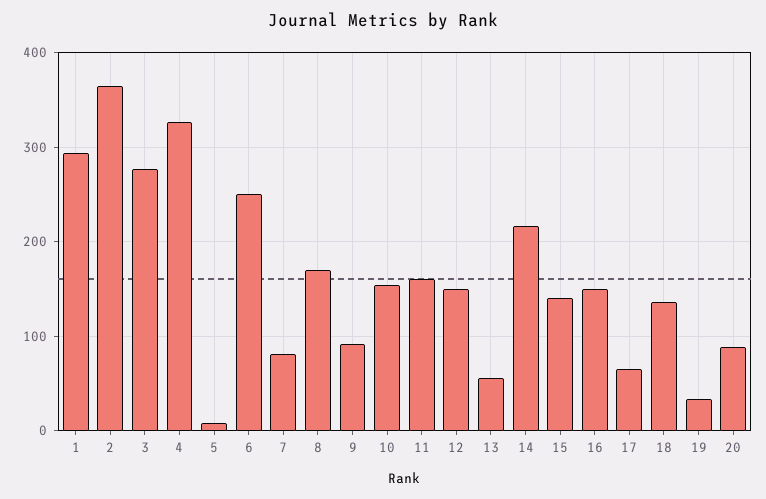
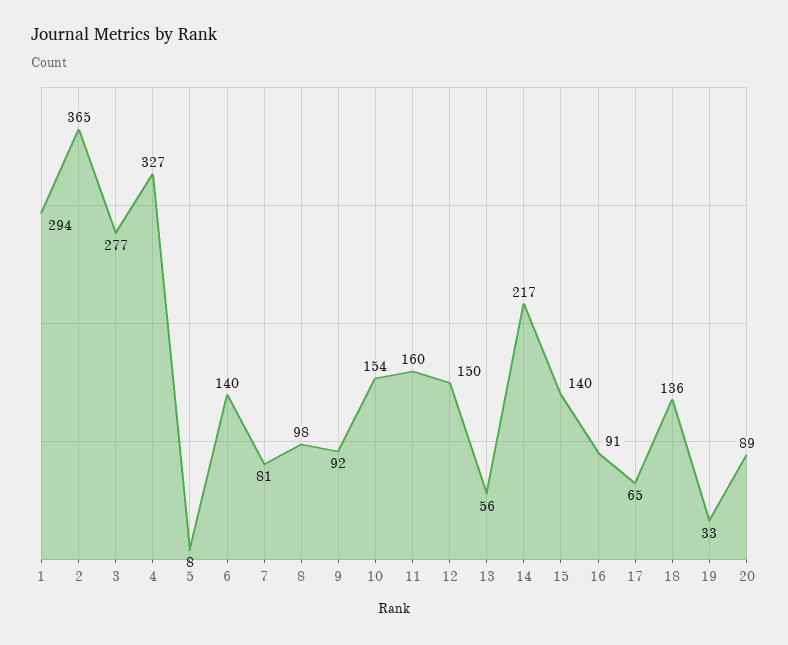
  {
    "1": 294,
    "2": 365,
    "3": 277,
    "4": 327,
    "5": 8,
-   "6": 250,
+   "6": 140,
    "7": 81,
-   "8": 170,
+   "8": 98,
    "9": 92,
    "10": 154,
    "11": 160,
    "12": 150,
    "13": 56,
    "14": 217,
    "15": 140,
-   "16": 150,
+   "16": 91,
    "17": 65,
    "18": 136,
    "19": 33,
    "20": 89
  }

